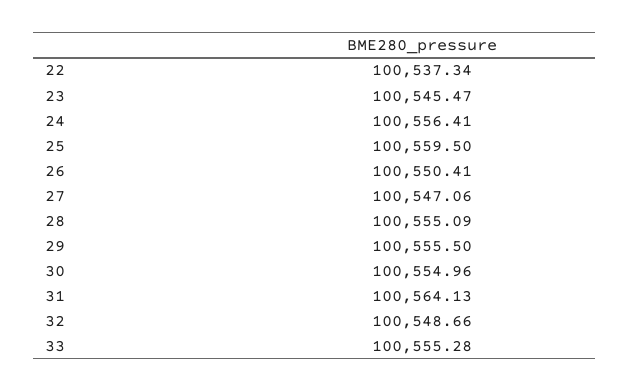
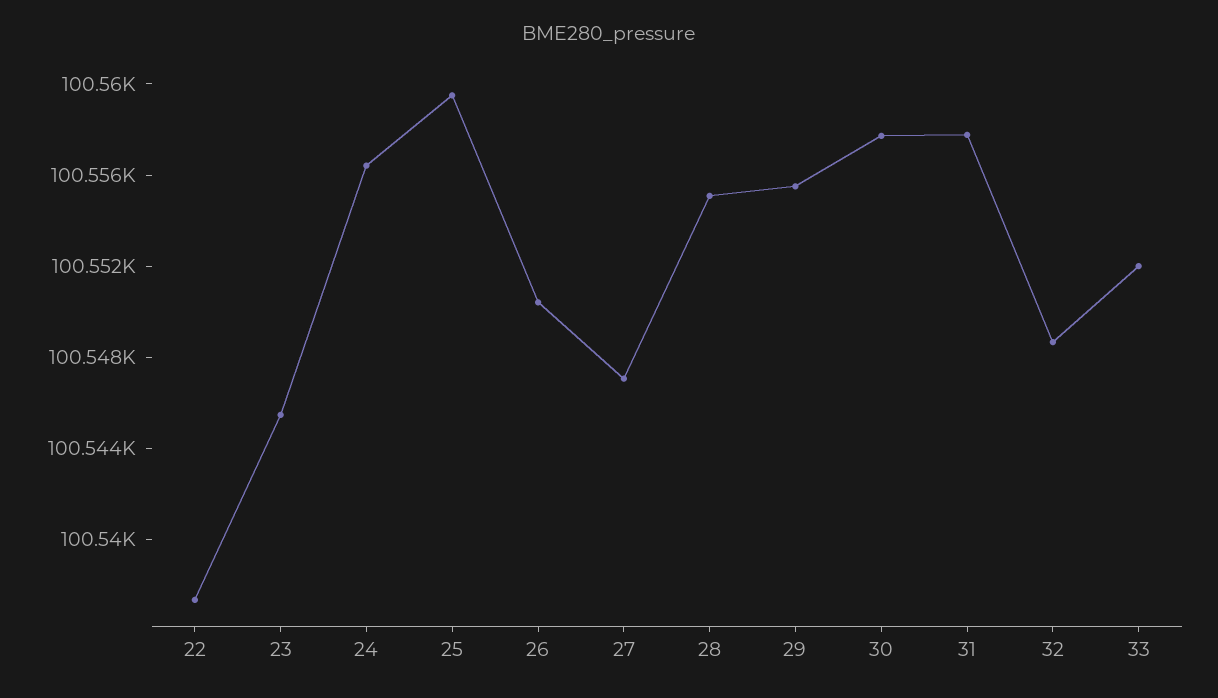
  {
    "22": 100537.34,
    "23": 100545.47,
    "24": 100556.41,
    "25": 100559.5,
    "26": 100550.41,
    "27": 100547.06,
    "28": 100555.09,
    "29": 100555.5,
-   "30": 100554.96,
+   "30": 100558,
-   "31": 100564.13,
+   "31": 100558,
    "32": 100548.66,
-   "33": 100555.28
+   "33": 100552
  }

